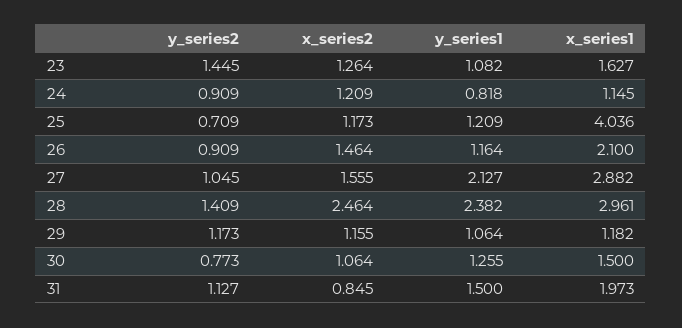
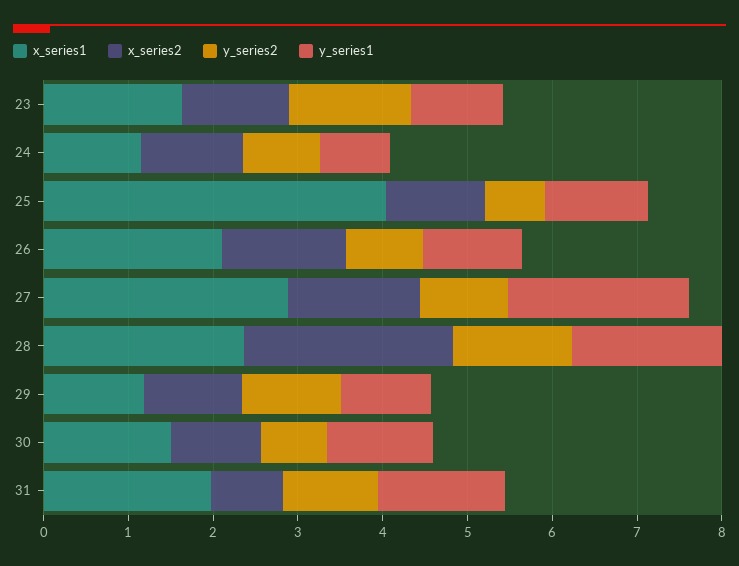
  {
    "y_series2": {
      "23": 1.445,
      "24": 0.909,
      "25": 0.709,
      "26": 0.909,
      "27": 1.045,
      "28": 1.409,
      "29": 1.173,
      "30": 0.773,
      "31": 1.127
    },
    "x_series2": {
      "23": 1.264,
      "24": 1.209,
      "25": 1.173,
      "26": 1.464,
      "27": 1.555,
      "28": 2.464,
      "29": 1.155,
      "30": 1.064,
      "31": 0.845
    },
    "y_series1": {
      "23": 1.082,
      "24": 0.818,
      "25": 1.209,
      "26": 1.164,
      "27": 2.127,
-     "28": 2.382,
+     "28": 1.8,
      "29": 1.064,
      "30": 1.255,
      "31": 1.5
    },
    "x_series1": {
      "23": 1.627,
      "24": 1.145,
      "25": 4.036,
      "26": 2.1,
      "27": 2.882,
-     "28": 2.961,
+     "28": 2.4,
      "29": 1.182,
      "30": 1.5,
      "31": 1.973
    }
  }

